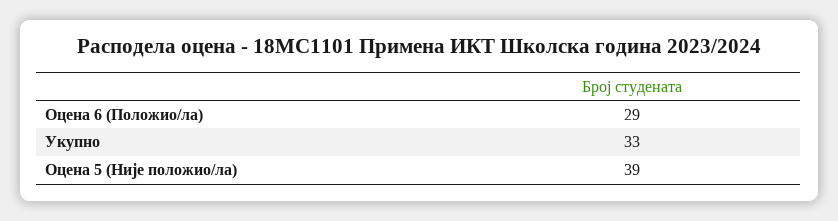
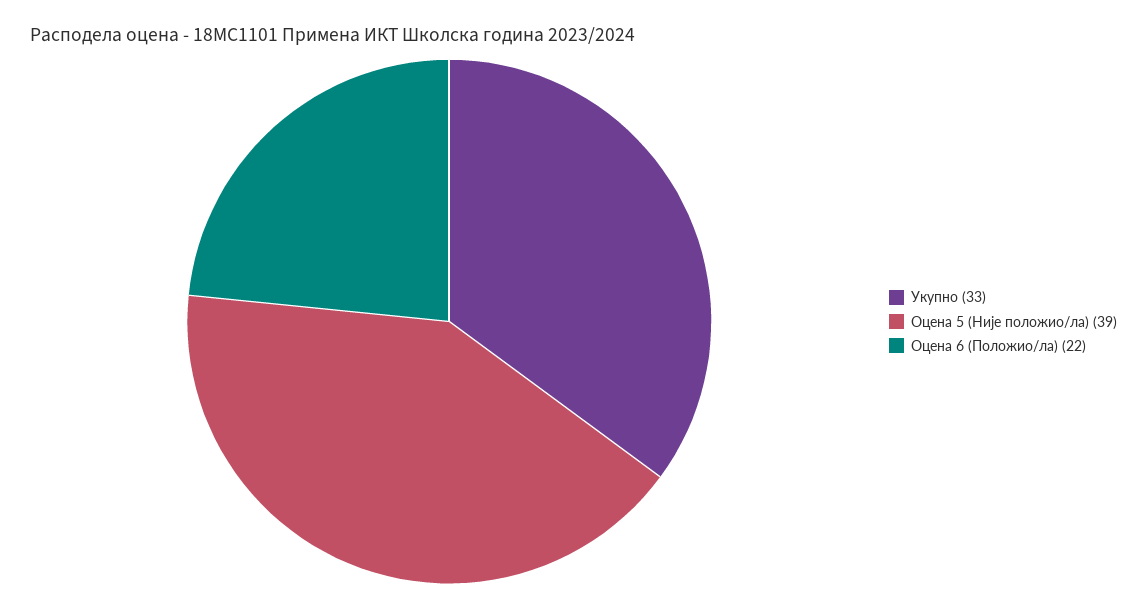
  {
-   "Оцена 6 (Положио/ла)": 29,
+   "Оцена 6 (Положио/ла)": 22,
    "Укупно": 33,
    "Оцена 5 (Није положио/ла)": 39
  }

